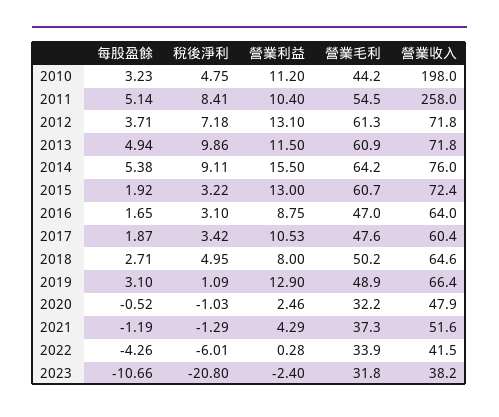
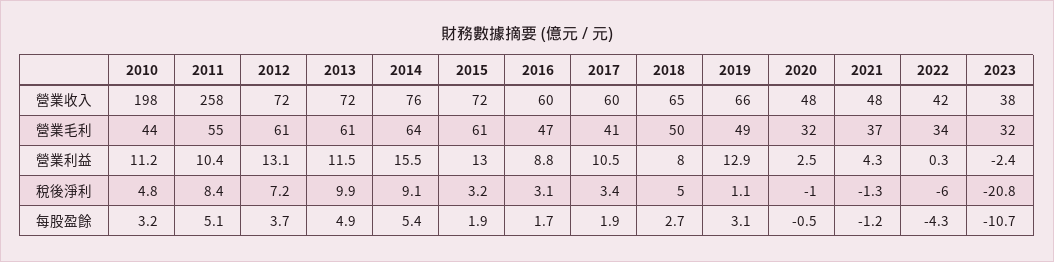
  {
    "每股盈餘": {
      "2010": 3.23,
      "2011": 5.14,
      "2012": 3.71,
      "2013": 4.94,
      "2014": 5.38,
      "2015": 1.92,
      "2016": 1.65,
      "2017": 1.87,
      "2018": 2.71,
      "2019": 3.1,
      "2020": -0.52,
      "2021": -1.19,
      "2022": -4.26,
      "2023": -10.66
    },
    "稅後淨利": {
      "2010": 4.75,
      "2011": 8.41,
      "2012": 7.18,
      "2013": 9.86,
      "2014": 9.11,
      "2015": 3.22,
      "2016": 3.1,
      "2017": 3.42,
      "2018": 4.95,
      "2019": 1.09,
      "2020": -1.03,
      "2021": -1.29,
      "2022": -6.01,
      "2023": -20.8
    },
    "營業利益": {
      "2010": 11.2,
      "2011": 10.4,
      "2012": 13.1,
      "2013": 11.5,
      "2014": 15.5,
      "2015": 13,
      "2016": 8.75,
      "2017": 10.53,
      "2018": 8,
      "2019": 12.9,
      "2020": 2.46,
      "2021": 4.29,
      "2022": 0.28,
      "2023": -2.4
    },
    "營業毛利": {
      "2010": 44.2,
      "2011": 54.5,
      "2012": 61.3,
      "2013": 60.9,
      "2014": 64.2,
      "2015": 60.7,
      "2016": 47,
-     "2017": 47.6,
+     "2017": 41,
      "2018": 50.2,
      "2019": 48.9,
      "2020": 32.2,
      "2021": 37.3,
      "2022": 33.9,
      "2023": 31.8
    },
    "營業收入": {
      "2010": 198,
      "2011": 258,
      "2012": 71.8,
      "2013": 71.8,
      "2014": 76,
      "2015": 72.4,
-     "2016": 64,
+     "2016": 60,
      "2017": 60.4,
      "2018": 64.6,
      "2019": 66.4,
      "2020": 47.9,
-     "2021": 51.6,
+     "2021": 48,
      "2022": 41.5,
      "2023": 38.2
    }
  }

